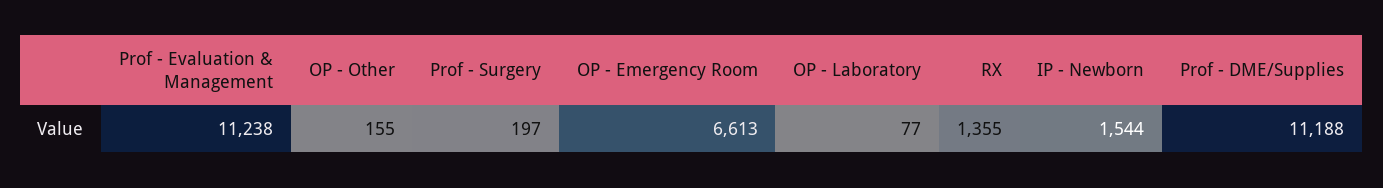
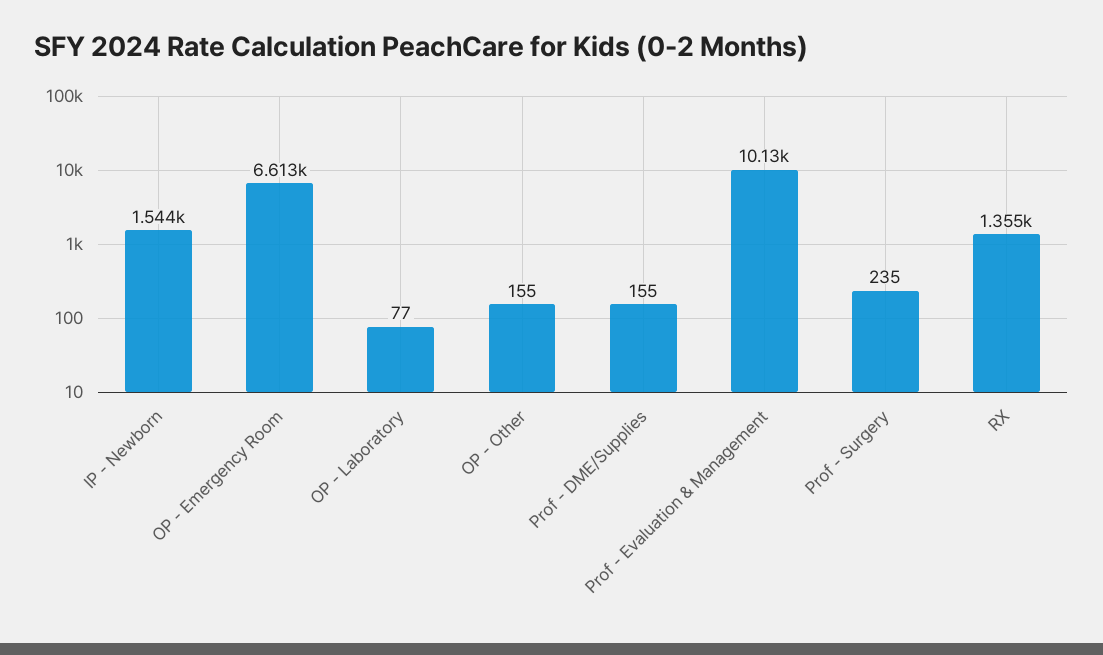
  {
-   "Prof - Evaluation & Management": 11238,
+   "Prof - Evaluation & Management": 10130,
    "OP - Other": 155,
-   "Prof - Surgery": 197,
+   "Prof - Surgery": 235,
    "OP - Emergency Room": 6613,
    "OP - Laboratory": 77,
    "RX": 1355,
    "IP - Newborn": 1544,
-   "Prof - DME/Supplies": 11188
+   "Prof - DME/Supplies": 155
  }

